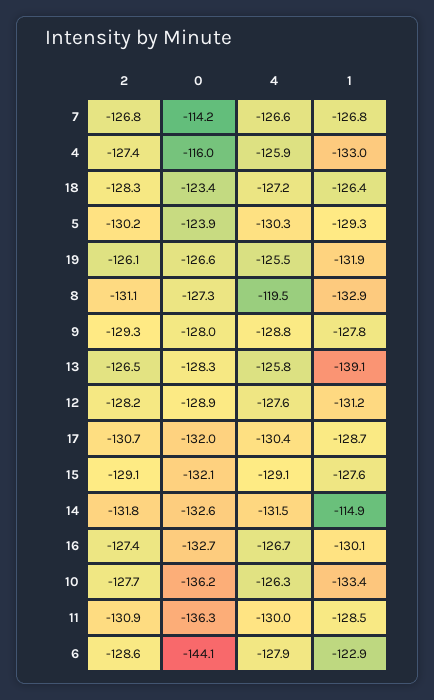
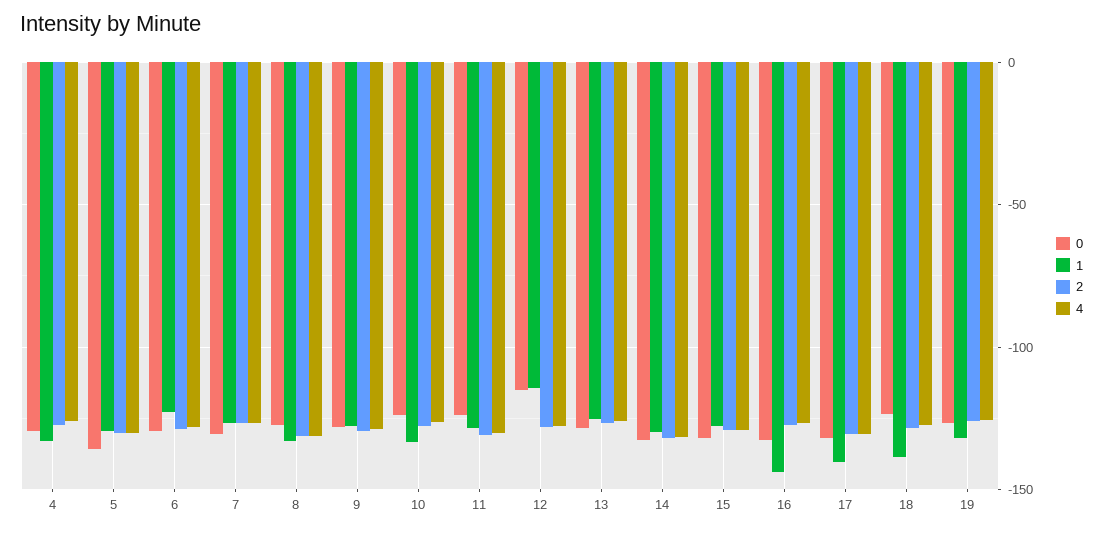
  {
    "2": {
      "7": -126.8,
      "4": -127.4,
      "18": -128.3,
      "5": -130.2,
      "19": -126.1,
      "8": -131.1,
      "9": -129.3,
      "13": -126.5,
      "12": -128.2,
      "17": -130.7,
      "15": -129.1,
      "14": -131.8,
      "16": -127.4,
      "10": -127.7,
      "11": -130.9,
      "6": -128.6
    },
    "0": {
-     "7": -114.2,
+     "7": -130,
-     "4": -116,
+     "4": -130,
      "18": -123.4,
-     "5": -123.9,
+     "5": -135,
      "19": -126.6,
      "8": -127.3,
      "9": -128,
      "13": -128.3,
-     "12": -128.9,
+     "12": -115,
      "17": -132,
      "15": -132.1,
      "14": -132.6,
      "16": -132.7,
-     "10": -136.2,
+     "10": -125,
-     "11": -136.3,
+     "11": -125,
-     "6": -144.1
+     "6": -130
    },
    "4": {
      "7": -126.6,
      "4": -125.9,
      "18": -127.2,
      "5": -130.3,
      "19": -125.5,
-     "8": -119.5,
+     "8": -130,
      "9": -128.8,
      "13": -125.8,
      "12": -127.6,
      "17": -130.4,
      "15": -129.1,
      "14": -131.5,
      "16": -126.7,
      "10": -126.3,
      "11": -130,
      "6": -127.9
    },
    "1": {
      "7": -126.8,
      "4": -133,
-     "18": -126.4,
+     "18": -140,
      "5": -129.3,
      "19": -131.9,
      "8": -132.9,
      "9": -127.8,
-     "13": -139.1,
+     "13": -125,
-     "12": -131.2,
+     "12": -115,
-     "17": -128.7,
+     "17": -140,
      "15": -127.6,
-     "14": -114.9,
+     "14": -130,
-     "16": -130.1,
+     "16": -145,
      "10": -133.4,
      "11": -128.5,
      "6": -122.9
    }
  }

